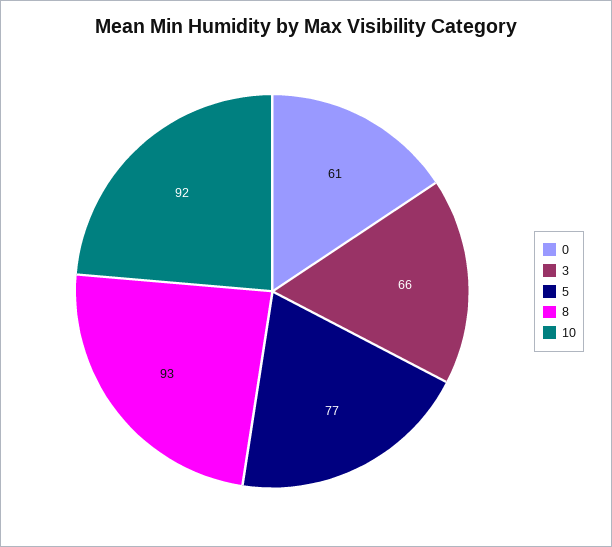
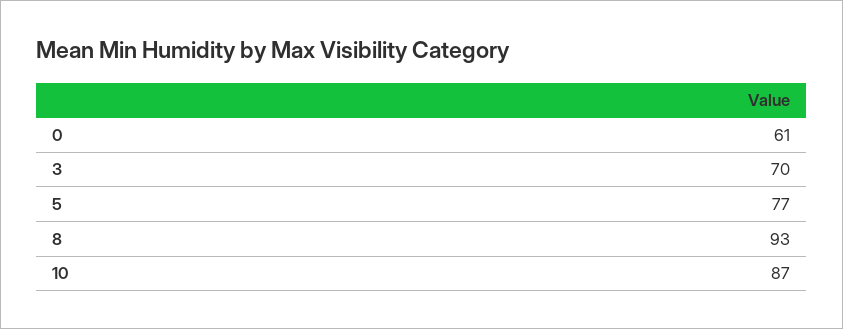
  {
    "0": 61,
-   "3": 66,
+   "3": 70,
    "5": 77,
    "8": 93,
-   "10": 92
+   "10": 87
  }

